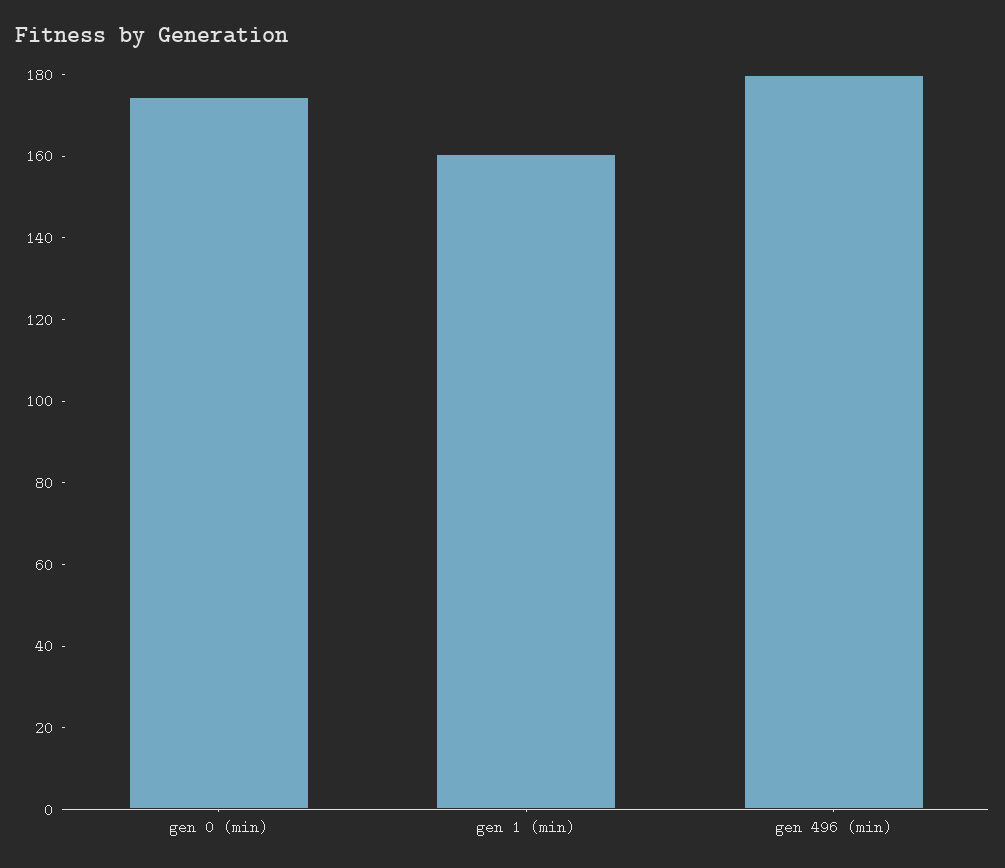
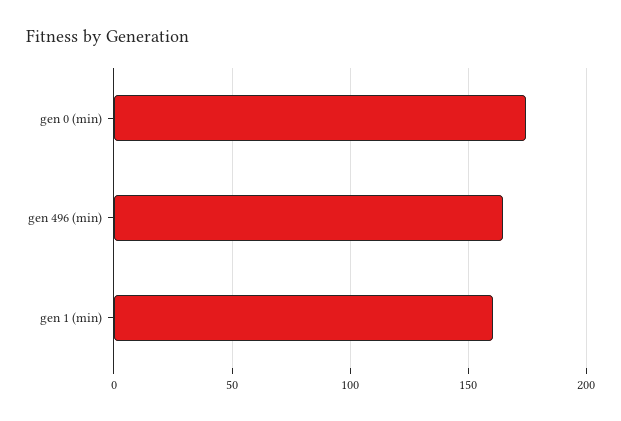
  {
    "gen 0 (min)": 175,
    "gen 1 (min)": 160,
-   "gen 496 (min)": 180
+   "gen 496 (min)": 165
  }

